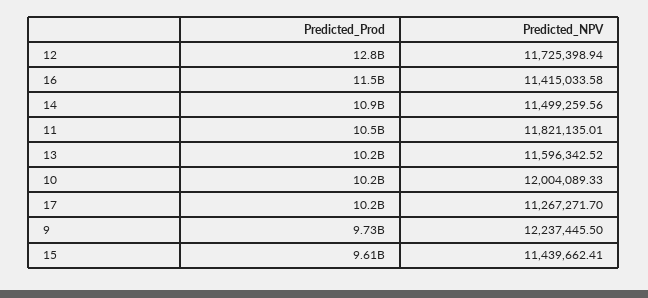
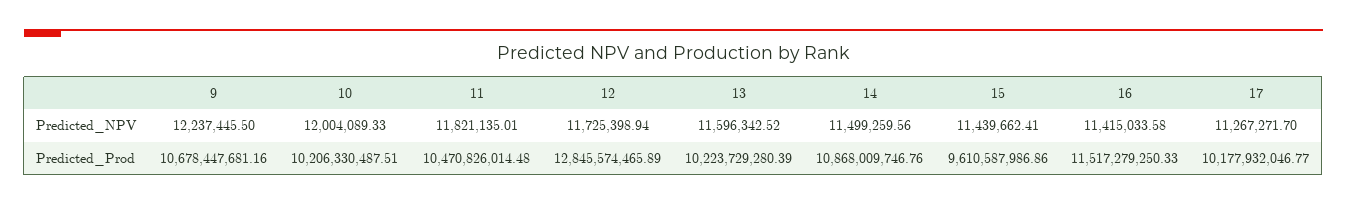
  {
    "Predicted_Prod": {
      "12": 12845574465.89,
      "16": 11517279250.33,
      "14": 10868009746.76,
      "11": 10470826014.48,
      "13": 10223729280.39,
      "10": 10206330487.51,
      "17": 10177932046.77,
-     "9": 9730000000,
+     "9": 10678447681.16,
      "15": 9610587986.86
    },
    "Predicted_NPV": {
      "12": 11725398.94,
      "16": 11415033.58,
      "14": 11499259.56,
      "11": 11821135.01,
      "13": 11596342.52,
      "10": 12004089.33,
      "17": 11267271.7,
      "9": 12237445.5,
      "15": 11439662.41
    }
  }

